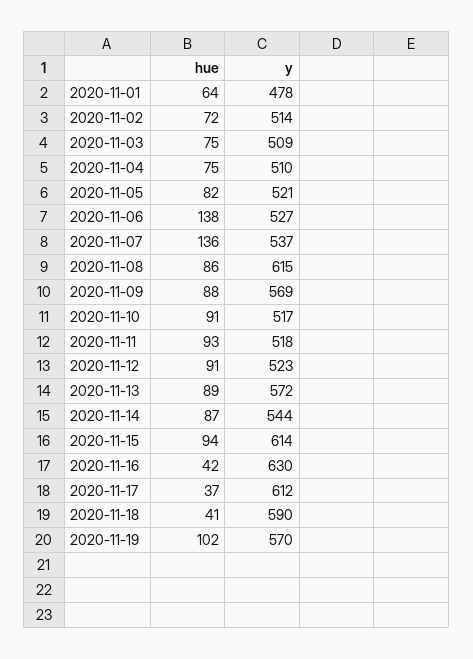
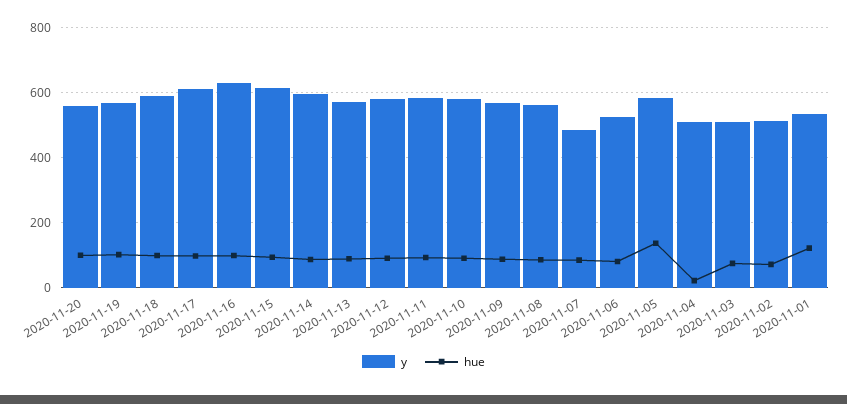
  {
    "hue": {
-     "2020-11-01": 64,
+     "2020-11-01": 120,
      "2020-11-02": 72,
      "2020-11-03": 75,
-     "2020-11-04": 75,
+     "2020-11-04": 20,
-     "2020-11-05": 82,
+     "2020-11-05": 140,
-     "2020-11-06": 138,
+     "2020-11-06": 80,
-     "2020-11-07": 136,
+     "2020-11-07": 80,
      "2020-11-08": 86,
      "2020-11-09": 88,
      "2020-11-10": 91,
      "2020-11-11": 93,
      "2020-11-12": 91,
      "2020-11-13": 89,
      "2020-11-14": 87,
      "2020-11-15": 94,
-     "2020-11-16": 42,
+     "2020-11-16": 100,
-     "2020-11-17": 37,
+     "2020-11-17": 100,
-     "2020-11-18": 41,
+     "2020-11-18": 100,
-     "2020-11-19": 102
+     "2020-11-19": 102,
+     "2020-11-20": 100
    },
    "y": {
-     "2020-11-01": 478,
+     "2020-11-01": 540,
      "2020-11-02": 514,
      "2020-11-03": 509,
      "2020-11-04": 510,
-     "2020-11-05": 521,
+     "2020-11-05": 580,
      "2020-11-06": 527,
-     "2020-11-07": 537,
+     "2020-11-07": 480,
-     "2020-11-08": 615,
+     "2020-11-08": 560,
      "2020-11-09": 569,
-     "2020-11-10": 517,
+     "2020-11-10": 580,
-     "2020-11-11": 518,
+     "2020-11-11": 580,
-     "2020-11-12": 523,
+     "2020-11-12": 580,
      "2020-11-13": 572,
-     "2020-11-14": 544,
+     "2020-11-14": 600,
      "2020-11-15": 614,
      "2020-11-16": 630,
      "2020-11-17": 612,
      "2020-11-18": 590,
-     "2020-11-19": 570
+     "2020-11-19": 570,
+     "2020-11-20": 560
    }
  }

